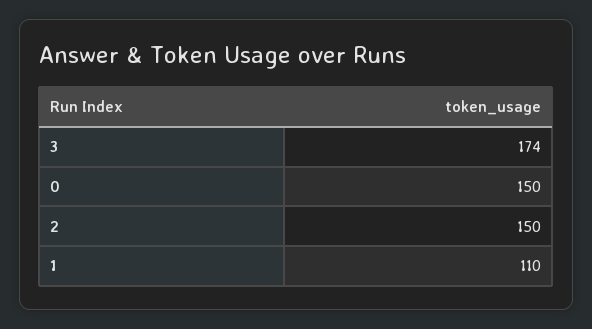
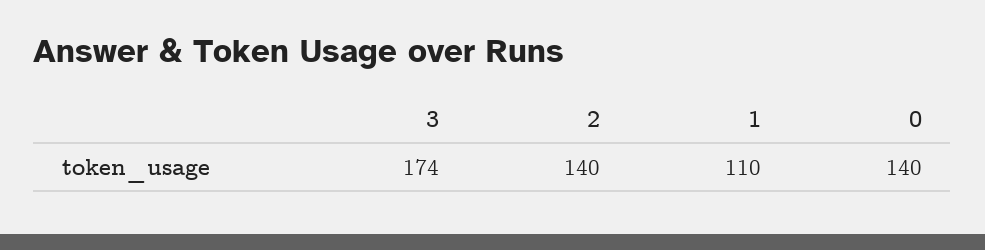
  {
    "3": 174,
-   "0": 150,
+   "0": 140,
-   "2": 150,
+   "2": 140,
    "1": 110
  }

